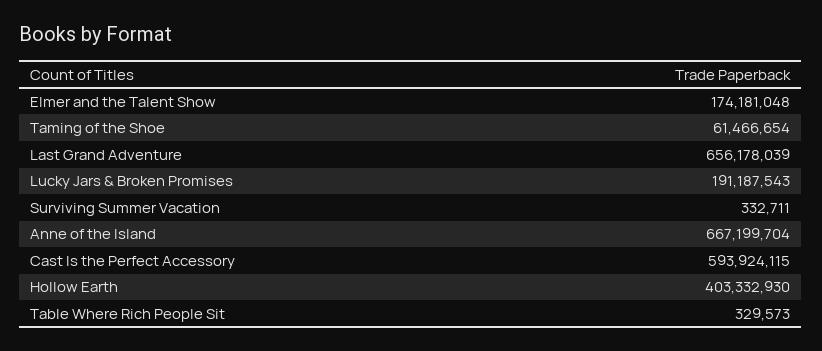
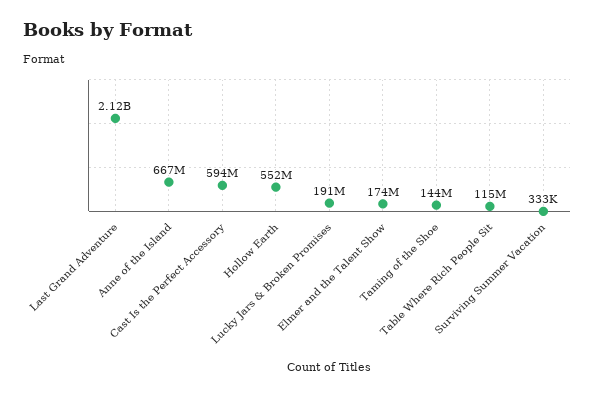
  {
    "Elmer and the Talent Show": 174181048,
-   "Taming of the Shoe": 61466654,
+   "Taming of the Shoe": 144000000,
-   "Last Grand Adventure": 656178039,
+   "Last Grand Adventure": 2120000000,
    "Lucky Jars & Broken Promises": 191187543,
    "Surviving Summer Vacation": 332711,
    "Anne of the Island": 667199704,
    "Cast Is the Perfect Accessory": 593924115,
-   "Hollow Earth": 403332930,
+   "Hollow Earth": 552000000,
-   "Table Where Rich People Sit": 329573
+   "Table Where Rich People Sit": 115000000
  }

